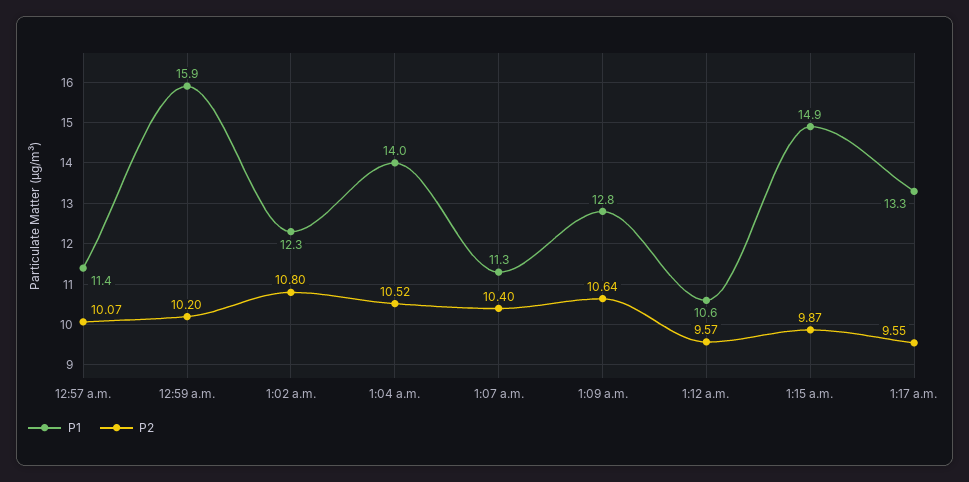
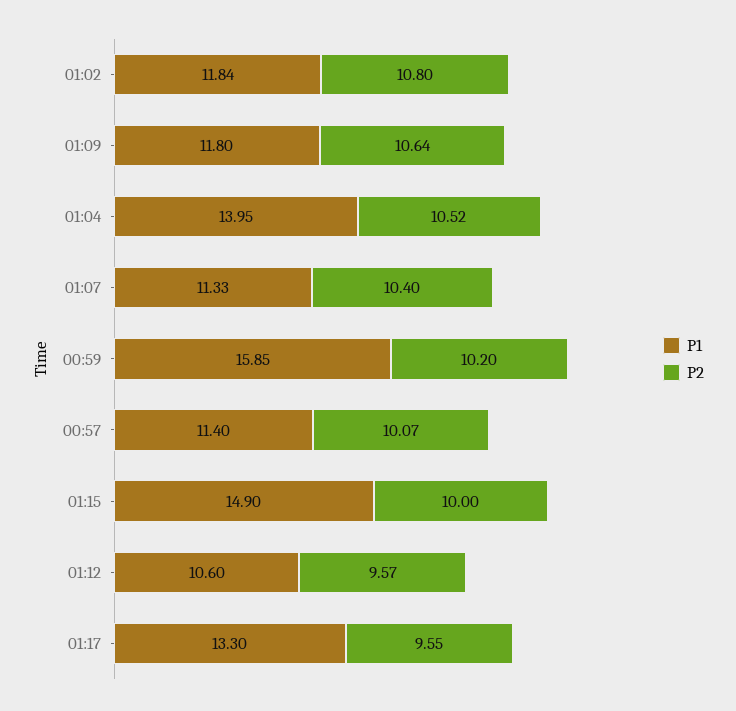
  {
    "P1": {
      "12:57 a.m.": 11.4,
      "12:59 a.m.": 15.85,
-     "1:02 a.m.": 12.3,
+     "1:02 a.m.": 11.84,
      "1:04 a.m.": 13.95,
      "1:07 a.m.": 11.33,
-     "1:09 a.m.": 12.8,
+     "1:09 a.m.": 11.8,
      "1:12 a.m.": 10.6,
      "1:15 a.m.": 14.9,
      "1:17 a.m.": 13.3
    },
    "P2": {
      "12:57 a.m.": 10.07,
      "12:59 a.m.": 10.2,
      "1:02 a.m.": 10.8,
      "1:04 a.m.": 10.52,
      "1:07 a.m.": 10.4,
      "1:09 a.m.": 10.64,
      "1:12 a.m.": 9.57,
-     "1:15 a.m.": 9.87,
+     "1:15 a.m.": 10,
      "1:17 a.m.": 9.55
    }
  }

